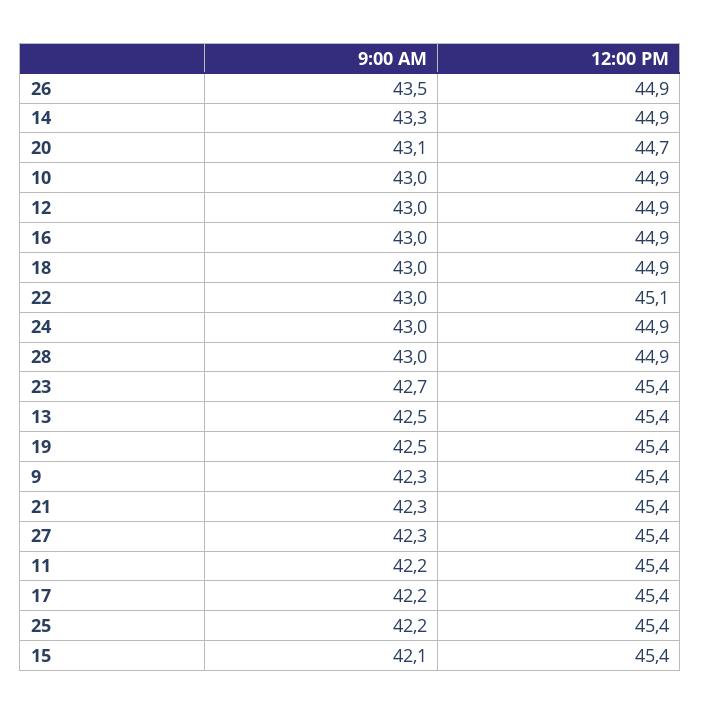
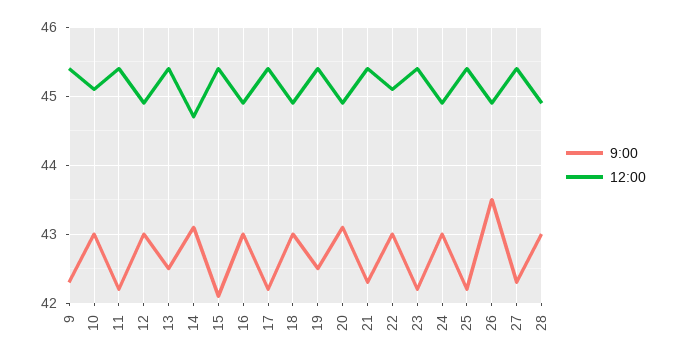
  {
    "9:00 AM": {
      "26": 43.5,
-     "14": 43.3,
+     "14": 43.1,
      "20": 43.1,
      "10": 43,
      "12": 43,
      "16": 43,
      "18": 43,
      "22": 43,
      "24": 43,
      "28": 43,
-     "23": 42.7,
+     "23": 42.2,
      "13": 42.5,
      "19": 42.5,
      "9": 42.3,
      "21": 42.3,
      "27": 42.3,
      "11": 42.2,
      "17": 42.2,
      "25": 42.2,
      "15": 42.1
    },
    "12:00 PM": {
      "26": 44.9,
-     "14": 44.9,
+     "14": 44.7,
-     "20": 44.7,
+     "20": 44.9,
-     "10": 44.9,
+     "10": 45.1,
      "12": 44.9,
      "16": 44.9,
      "18": 44.9,
      "22": 45.1,
      "24": 44.9,
      "28": 44.9,
      "23": 45.4,
      "13": 45.4,
      "19": 45.4,
      "9": 45.4,
      "21": 45.4,
      "27": 45.4,
      "11": 45.4,
      "17": 45.4,
      "25": 45.4,
      "15": 45.4
    }
  }

